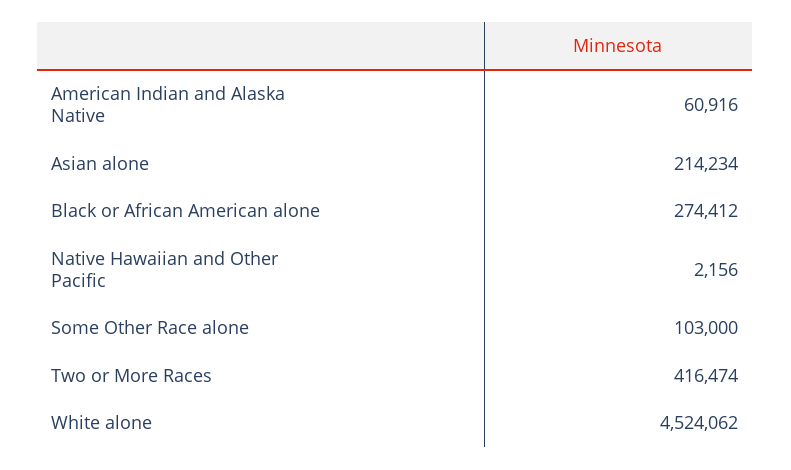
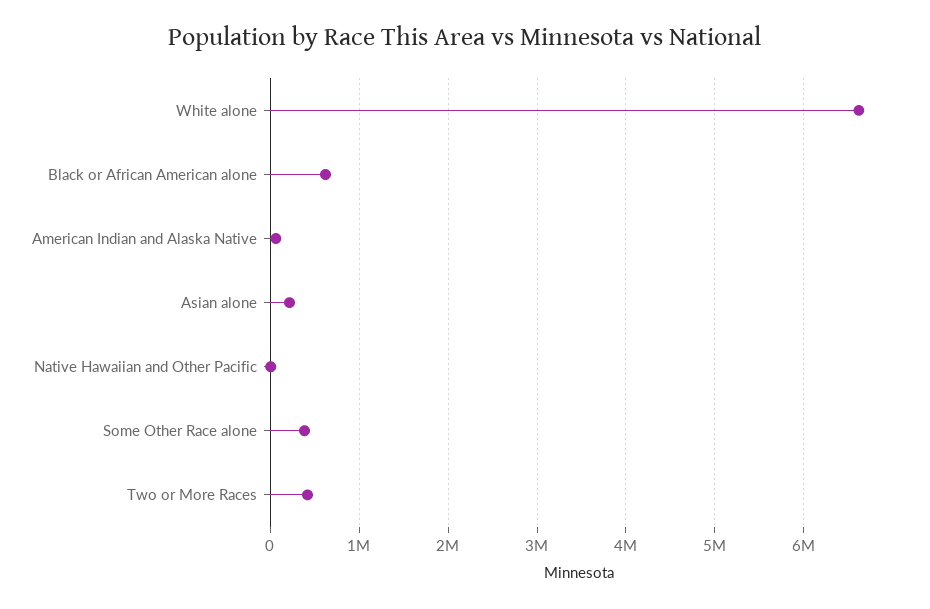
  {
    "American Indian and Alaska Native": 60916,
    "Asian alone": 214234,
-   "Black or African American alone": 274412,
+   "Black or African American alone": 600000,
    "Native Hawaiian and Other Pacific": 2156,
-   "Some Other Race alone": 103000,
+   "Some Other Race alone": 400000,
    "Two or More Races": 416474,
-   "White alone": 4524062
+   "White alone": 6600000
  }

